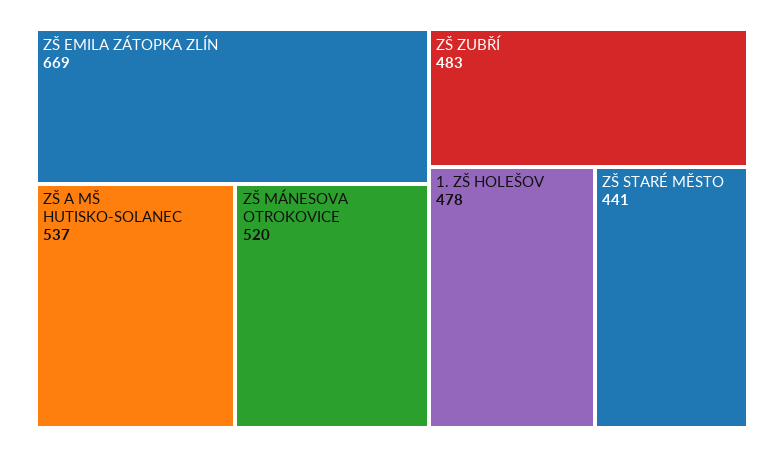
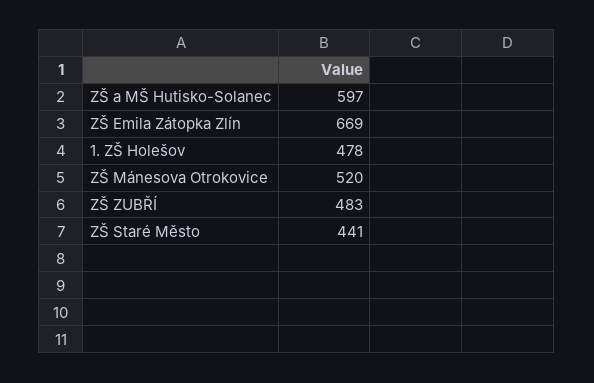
  {
    "ZŠ EMILA ZÁTOPKA ZLÍN": 669,
-   "ZŠ A MŠ HUTISKO-SOLANEC": 537,
+   "ZŠ A MŠ HUTISKO-SOLANEC": 597,
    "ZŠ MÁNESOVA OTROKOVICE": 520,
    "ZŠ ZUBŘÍ": 483,
    "1. ZŠ HOLEŠOV": 478,
    "ZŠ STARÉ MĚSTO": 441
  }

